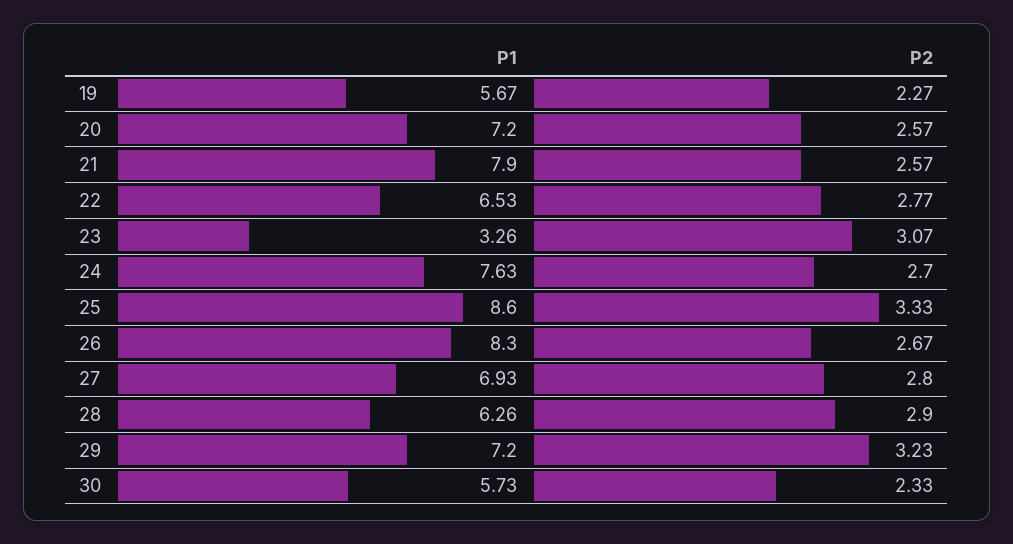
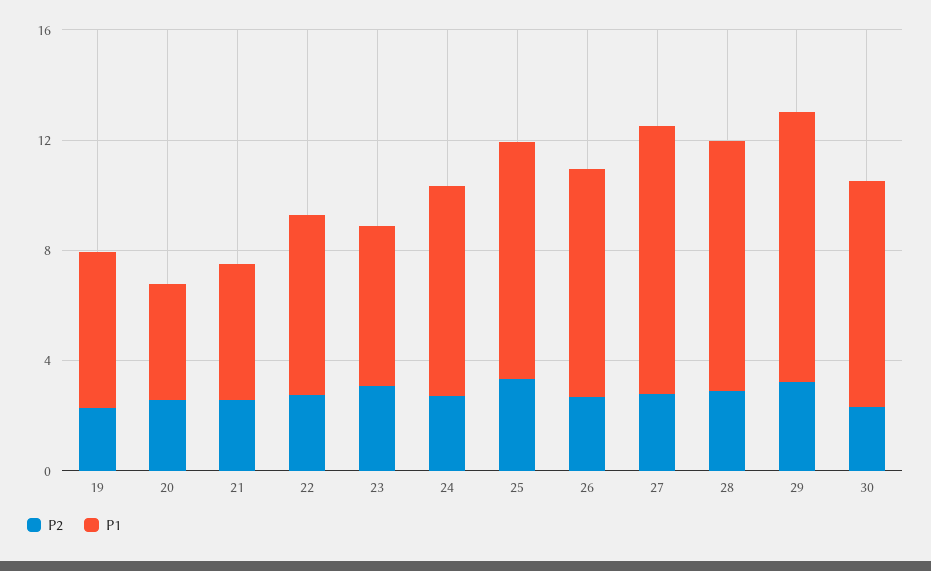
  {
    "P1": {
      "19": 5.67,
-     "20": 7.2,
+     "20": 4,
-     "21": 7.9,
+     "21": 5,
      "22": 6.53,
-     "23": 3.26,
+     "23": 6,
      "24": 7.63,
      "25": 8.6,
      "26": 8.3,
-     "27": 6.93,
+     "27": 10,
-     "28": 6.26,
+     "28": 9,
-     "29": 7.2,
+     "29": 10,
-     "30": 5.73
+     "30": 8
    },
    "P2": {
      "19": 2.27,
      "20": 2.57,
      "21": 2.57,
      "22": 2.77,
      "23": 3.07,
      "24": 2.7,
      "25": 3.33,
      "26": 2.67,
      "27": 2.8,
      "28": 2.9,
      "29": 3.23,
      "30": 2.33
    }
  }

